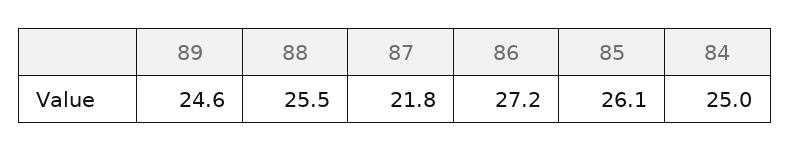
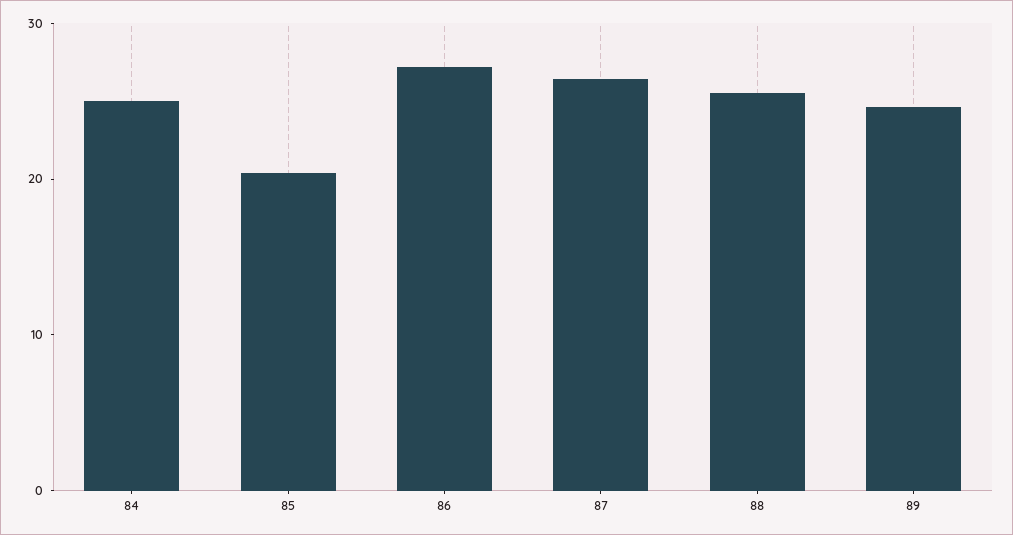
  {
    "89": 24.6,
    "88": 25.5,
-   "87": 21.8,
+   "87": 26,
    "86": 27.2,
-   "85": 26.1,
+   "85": 20,
    "84": 25
  }

